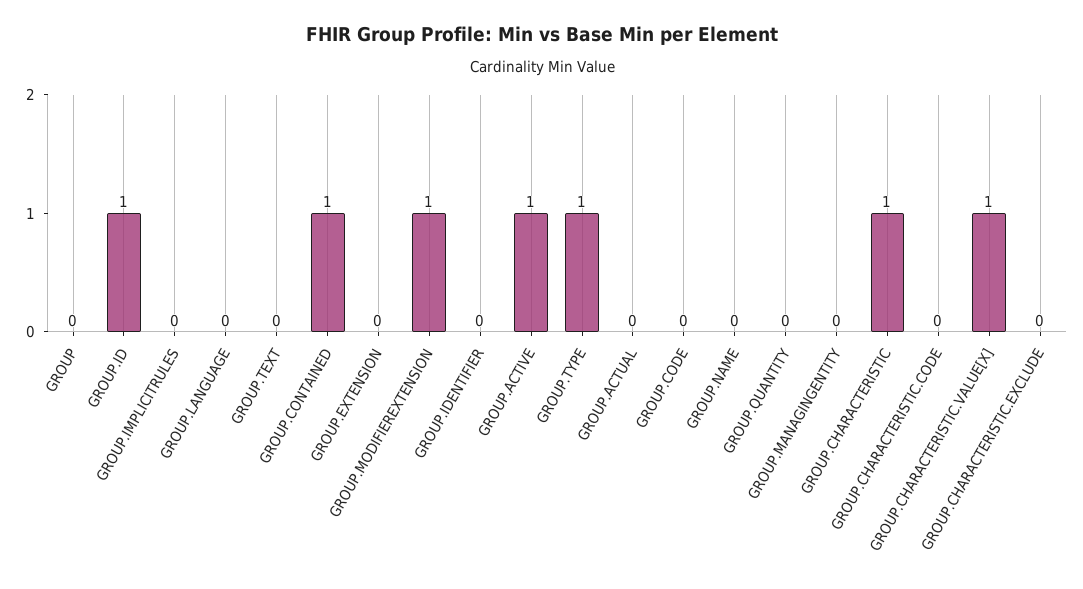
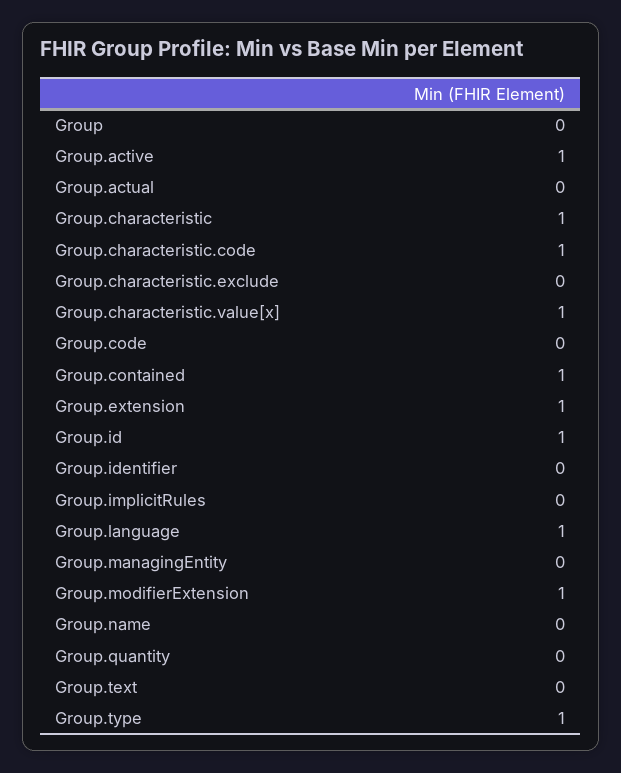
  {
    "GROUP": 0,
    "GROUP.ID": 1,
    "GROUP.IMPLICITRULES": 0,
-   "GROUP.LANGUAGE": 0,
+   "GROUP.LANGUAGE": 1,
    "GROUP.TEXT": 0,
    "GROUP.CONTAINED": 1,
-   "GROUP.EXTENSION": 0,
+   "GROUP.EXTENSION": 1,
    "GROUP.MODIFIEREXTENSION": 1,
    "GROUP.IDENTIFIER": 0,
    "GROUP.ACTIVE": 1,
    "GROUP.TYPE": 1,
    "GROUP.ACTUAL": 0,
    "GROUP.CODE": 0,
    "GROUP.NAME": 0,
    "GROUP.QUANTITY": 0,
    "GROUP.MANAGINGENTITY": 0,
    "GROUP.CHARACTERISTIC": 1,
-   "GROUP.CHARACTERISTIC.CODE": 0,
+   "GROUP.CHARACTERISTIC.CODE": 1,
    "GROUP.CHARACTERISTIC.VALUE[X]": 1,
    "GROUP.CHARACTERISTIC.EXCLUDE": 0
  }

